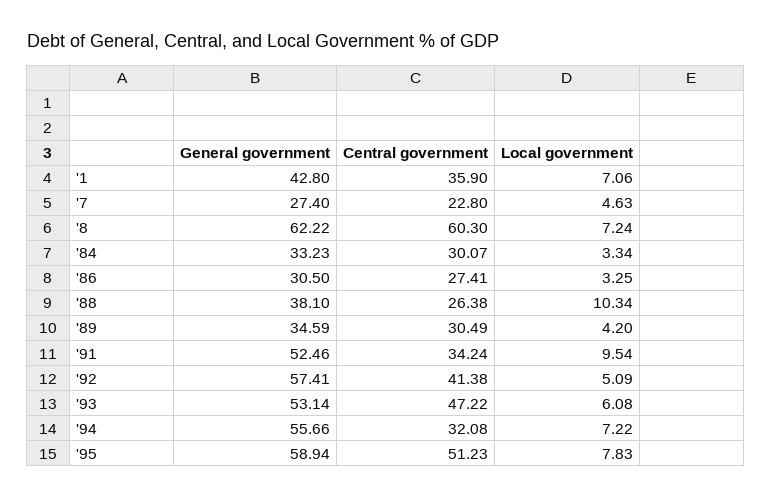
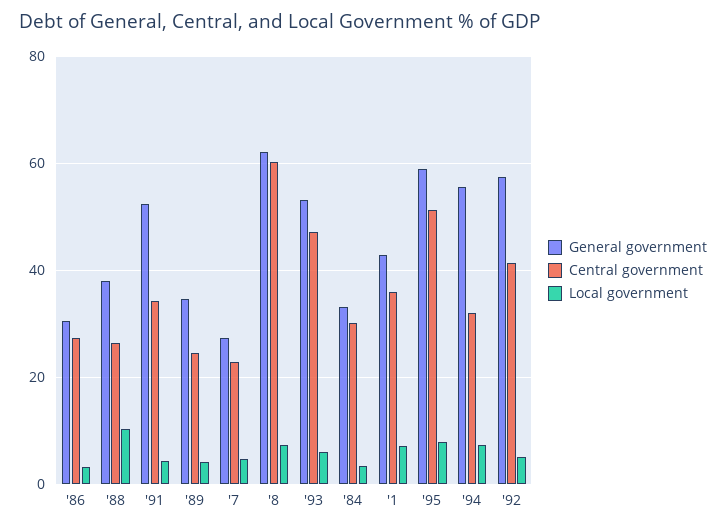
  {
    "General government": {
      "'1": 42.8,
      "'7": 27.4,
      "'8": 62.22,
      "'84": 33.23,
      "'86": 30.5,
      "'88": 38.1,
      "'89": 34.59,
      "'91": 52.46,
      "'92": 57.41,
      "'93": 53.14,
      "'94": 55.66,
      "'95": 58.94
    },
    "Central government": {
      "'1": 35.9,
      "'7": 22.8,
      "'8": 60.3,
      "'84": 30.07,
      "'86": 27.41,
      "'88": 26.38,
-     "'89": 30.49,
+     "'89": 24,
      "'91": 34.24,
      "'92": 41.38,
      "'93": 47.22,
      "'94": 32.08,
      "'95": 51.23
    },
    "Local government": {
      "'1": 7.06,
      "'7": 4.63,
      "'8": 7.24,
      "'84": 3.34,
      "'86": 3.25,
      "'88": 10.34,
      "'89": 4.2,
-     "'91": 9.54,
+     "'91": 4,
      "'92": 5.09,
      "'93": 6.08,
      "'94": 7.22,
      "'95": 7.83
    }
  }

